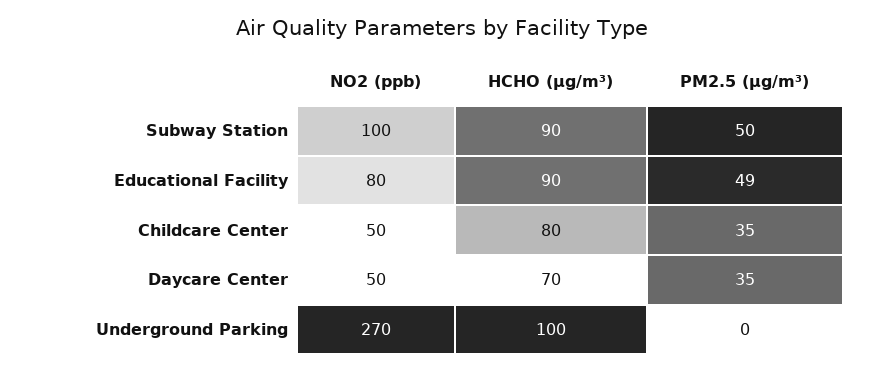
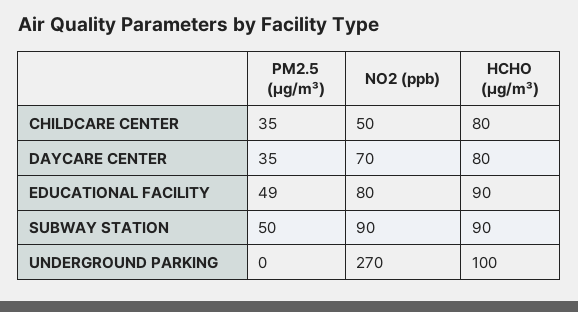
  {
    "NO2 (ppb)": {
-     "Subway Station": 100,
+     "Subway Station": 90,
      "Educational Facility": 80,
      "Childcare Center": 50,
-     "Daycare Center": 50,
+     "Daycare Center": 70,
      "Underground Parking": 270
    },
    "HCHO (μg/m³)": {
      "Subway Station": 90,
      "Educational Facility": 90,
      "Childcare Center": 80,
-     "Daycare Center": 70,
+     "Daycare Center": 80,
      "Underground Parking": 100
    },
    "PM2.5 (μg/m³)": {
      "Subway Station": 50,
      "Educational Facility": 49,
      "Childcare Center": 35,
      "Daycare Center": 35,
      "Underground Parking": 0
    }
  }

